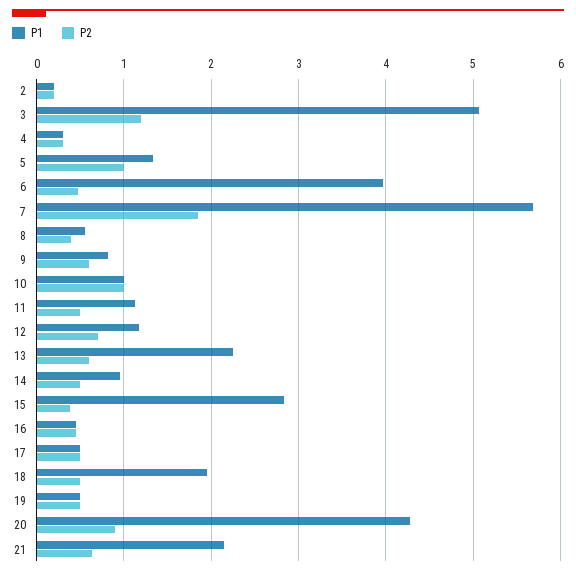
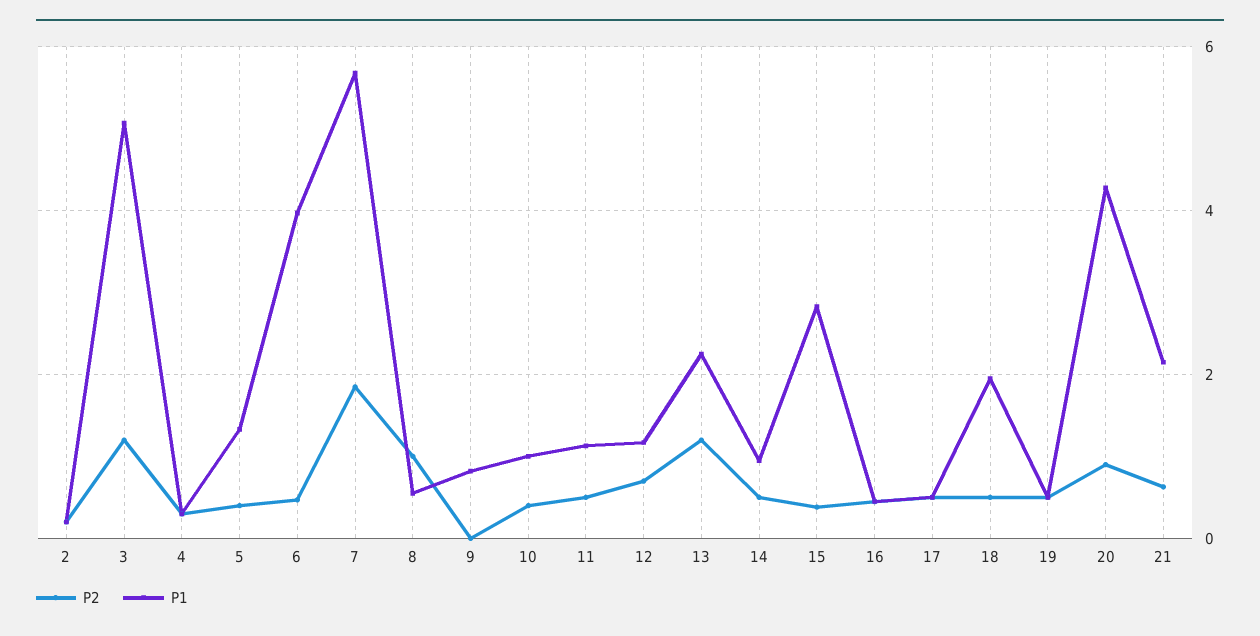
  {
    "P1": {
      "2": 0.2,
      "3": 5.1,
      "4": 0.3,
      "5": 1.3,
      "6": 4,
      "7": 5.7,
      "8": 0.6,
      "9": 0.8,
      "10": 1,
      "11": 1.1,
      "12": 1.2,
      "13": 2.3,
      "14": 1,
      "15": 2.8,
      "16": 0.5,
      "17": 0.5,
      "18": 2,
      "19": 0.5,
      "20": 4.3,
      "21": 2.2
    },
    "P2": {
      "2": 0.2,
      "3": 1.2,
      "4": 0.3,
-     "5": 1,
+     "5": 0.4,
      "6": 0.5,
      "7": 1.9,
-     "8": 0.4,
+     "8": 1,
-     "9": 0.6,
+     "9": 0,
-     "10": 1,
+     "10": 0.4,
      "11": 0.5,
      "12": 0.7,
-     "13": 0.6,
+     "13": 1.2,
      "14": 0.5,
      "15": 0.4,
      "16": 0.5,
      "17": 0.5,
      "18": 0.5,
      "19": 0.5,
      "20": 0.9,
      "21": 0.6
    }
  }

